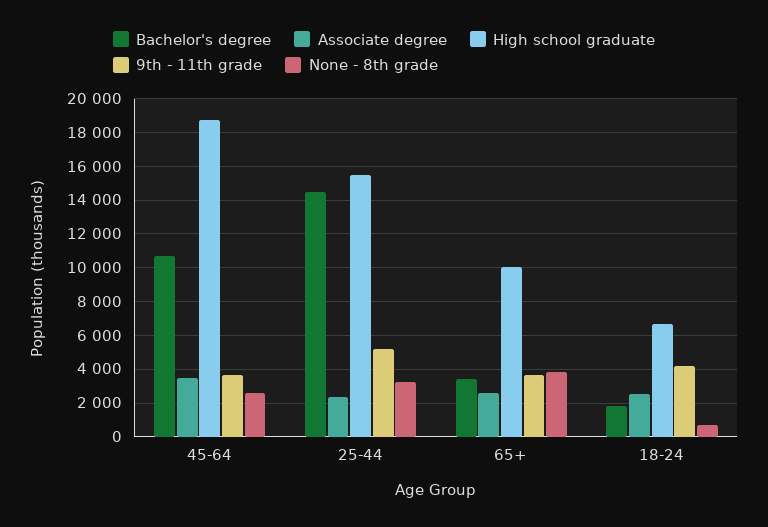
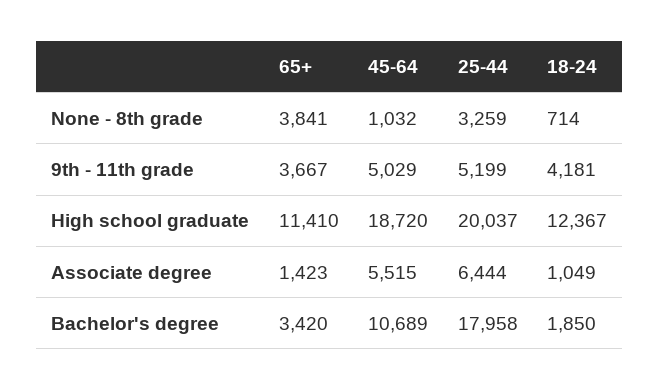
  {
    "Bachelor's degree": {
      "45-64": 10689,
-     "25-44": 14500,
+     "25-44": 17958,
      "65+": 3420,
      "18-24": 1850
    },
    "Associate degree": {
-     "45-64": 3500,
+     "45-64": 5515,
-     "25-44": 2500,
+     "25-44": 6444,
-     "65+": 2500,
+     "65+": 1423,
-     "18-24": 2500
+     "18-24": 1049
    },
    "High school graduate": {
      "45-64": 18720,
-     "25-44": 15500,
+     "25-44": 20037,
-     "65+": 10000,
+     "65+": 11410,
-     "18-24": 6500
+     "18-24": 12367
    },
    "9th - 11th grade": {
-     "45-64": 3500,
+     "45-64": 5029,
      "25-44": 5199,
      "65+": 3667,
      "18-24": 4181
    },
    "None - 8th grade": {
-     "45-64": 2500,
+     "45-64": 1032,
      "25-44": 3259,
      "65+": 3841,
      "18-24": 714
    }
  }

